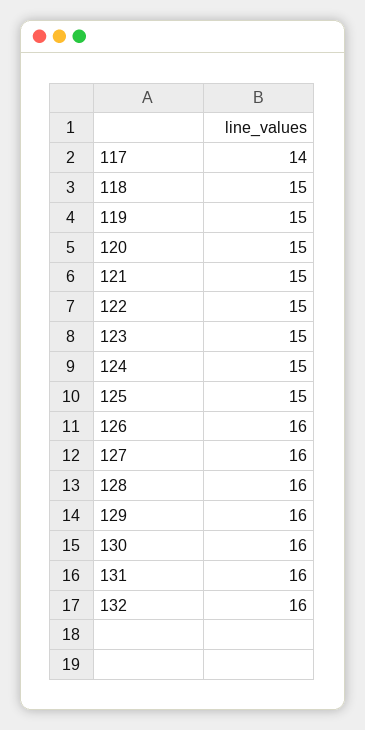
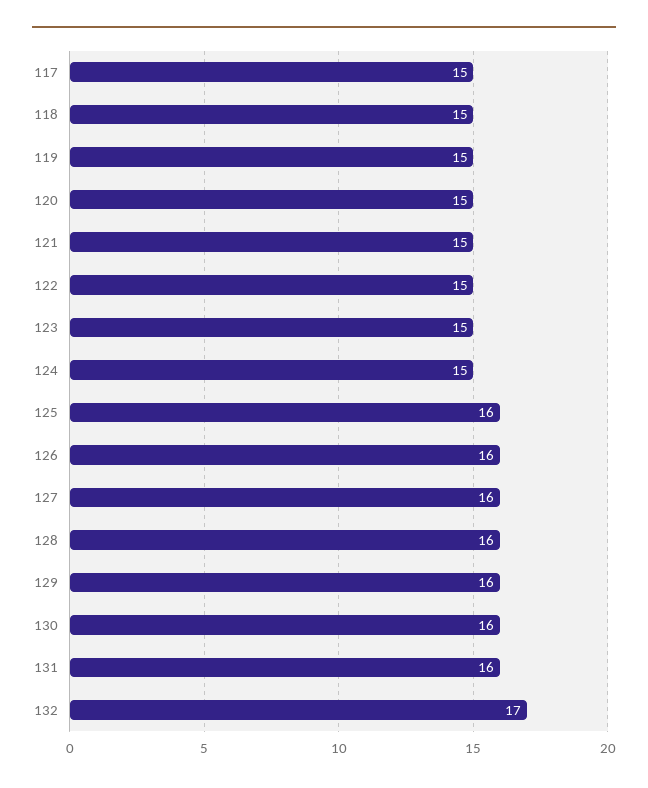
  {
-   "117": 14,
+   "117": 15,
    "118": 15,
    "119": 15,
    "120": 15,
    "121": 15,
    "122": 15,
    "123": 15,
    "124": 15,
-   "125": 15,
+   "125": 16,
    "126": 16,
    "127": 16,
    "128": 16,
    "129": 16,
    "130": 16,
    "131": 16,
-   "132": 16
+   "132": 17
  }

